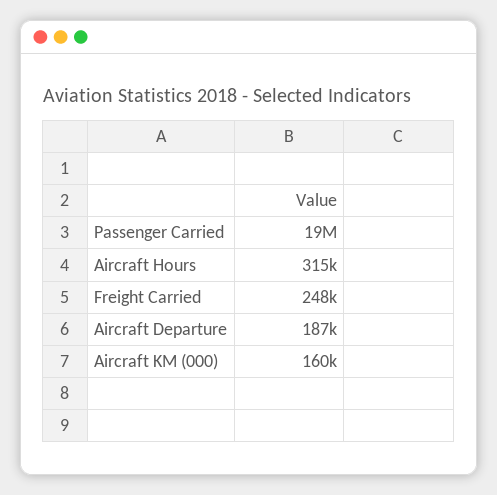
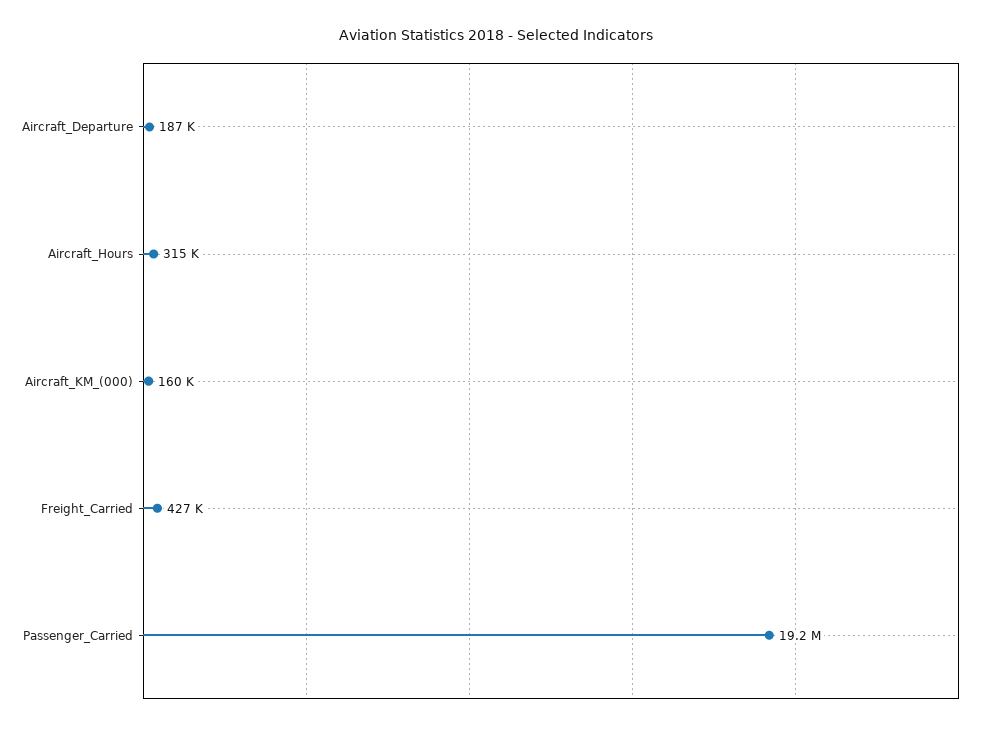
  {
    "Passenger Carried": 19200000,
    "Aircraft Hours": 315000,
-   "Freight Carried": 248000,
+   "Freight Carried": 427000,
    "Aircraft Departure": 187000,
    "Aircraft KM (000)": 160000
  }

